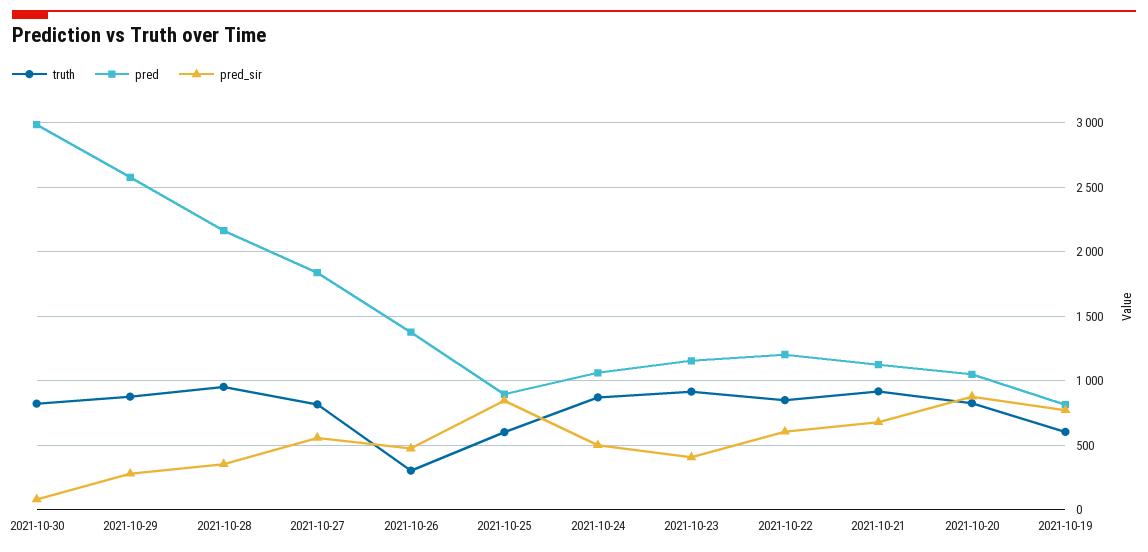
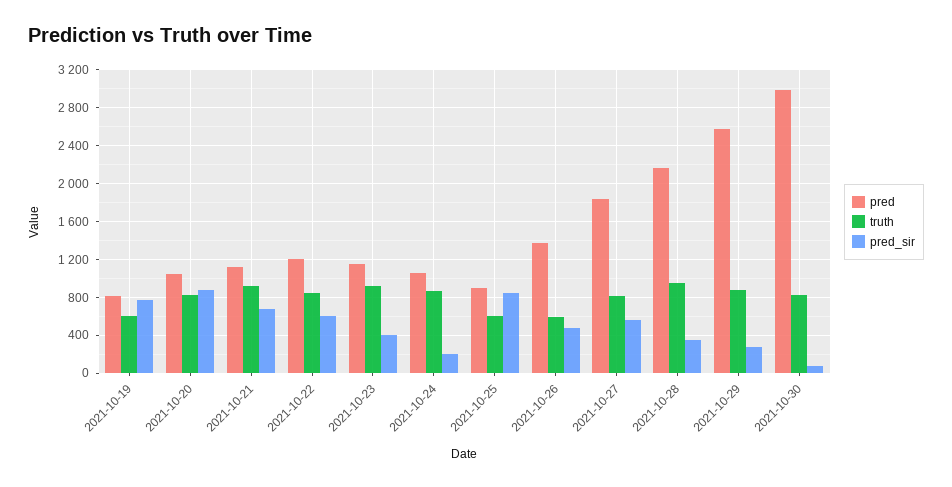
  {
    "truth": {
      "2021-10-30": 800,
      "2021-10-29": 900,
      "2021-10-28": 950,
      "2021-10-27": 800,
-     "2021-10-26": 300,
+     "2021-10-26": 600,
      "2021-10-25": 600,
      "2021-10-24": 850,
      "2021-10-23": 900,
      "2021-10-22": 850,
      "2021-10-21": 900,
      "2021-10-20": 850,
      "2021-10-19": 600
    },
    "pred": {
      "2021-10-30": 3000,
      "2021-10-29": 2600,
      "2021-10-28": 2150,
      "2021-10-27": 1850,
      "2021-10-26": 1400,
      "2021-10-25": 900,
      "2021-10-24": 1050,
      "2021-10-23": 1150,
      "2021-10-22": 1200,
      "2021-10-21": 1150,
      "2021-10-20": 1050,
      "2021-10-19": 800
    },
    "pred_sir": {
      "2021-10-30": 100,
      "2021-10-29": 300,
      "2021-10-28": 350,
      "2021-10-27": 550,
      "2021-10-26": 500,
      "2021-10-25": 850,
-     "2021-10-24": 500,
+     "2021-10-24": 200,
      "2021-10-23": 400,
      "2021-10-22": 600,
      "2021-10-21": 700,
      "2021-10-20": 900,
      "2021-10-19": 750
    }
  }

